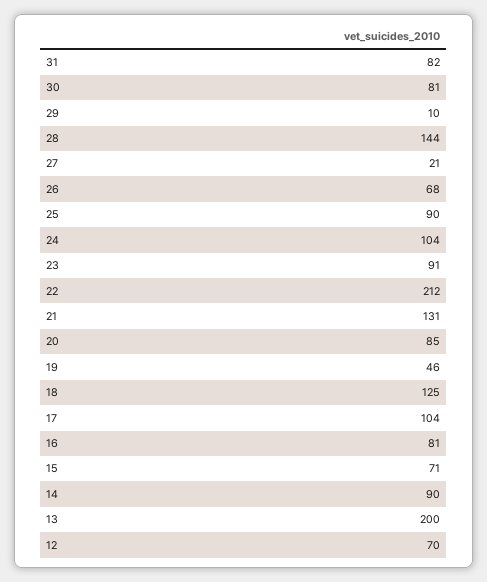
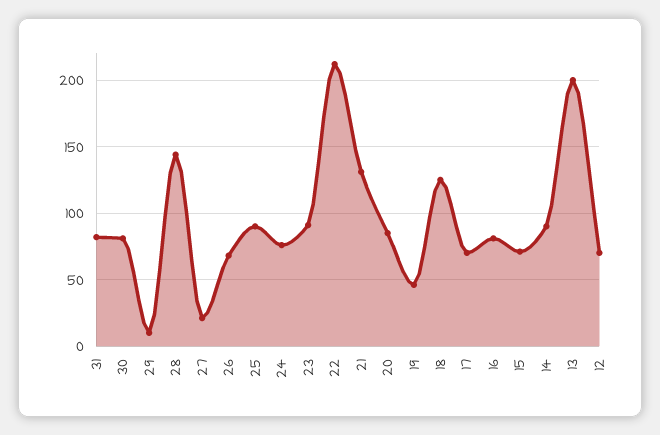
  {
    "31": 82,
    "30": 81,
    "29": 10,
    "28": 144,
    "27": 21,
    "26": 68,
    "25": 90,
-   "24": 104,
+   "24": 75,
    "23": 91,
    "22": 212,
    "21": 131,
    "20": 85,
    "19": 46,
    "18": 125,
-   "17": 104,
+   "17": 70,
    "16": 81,
    "15": 71,
    "14": 90,
    "13": 200,
    "12": 70
  }

